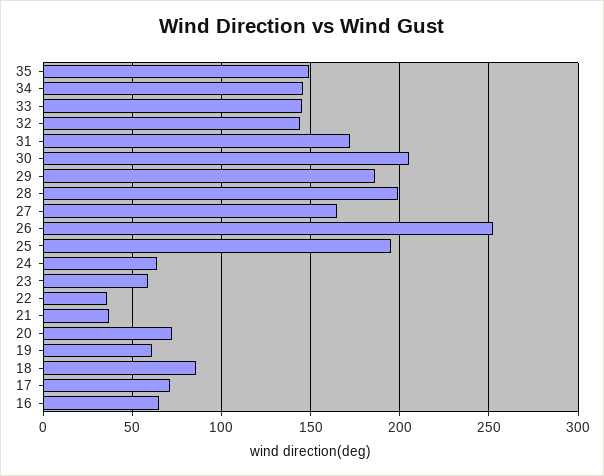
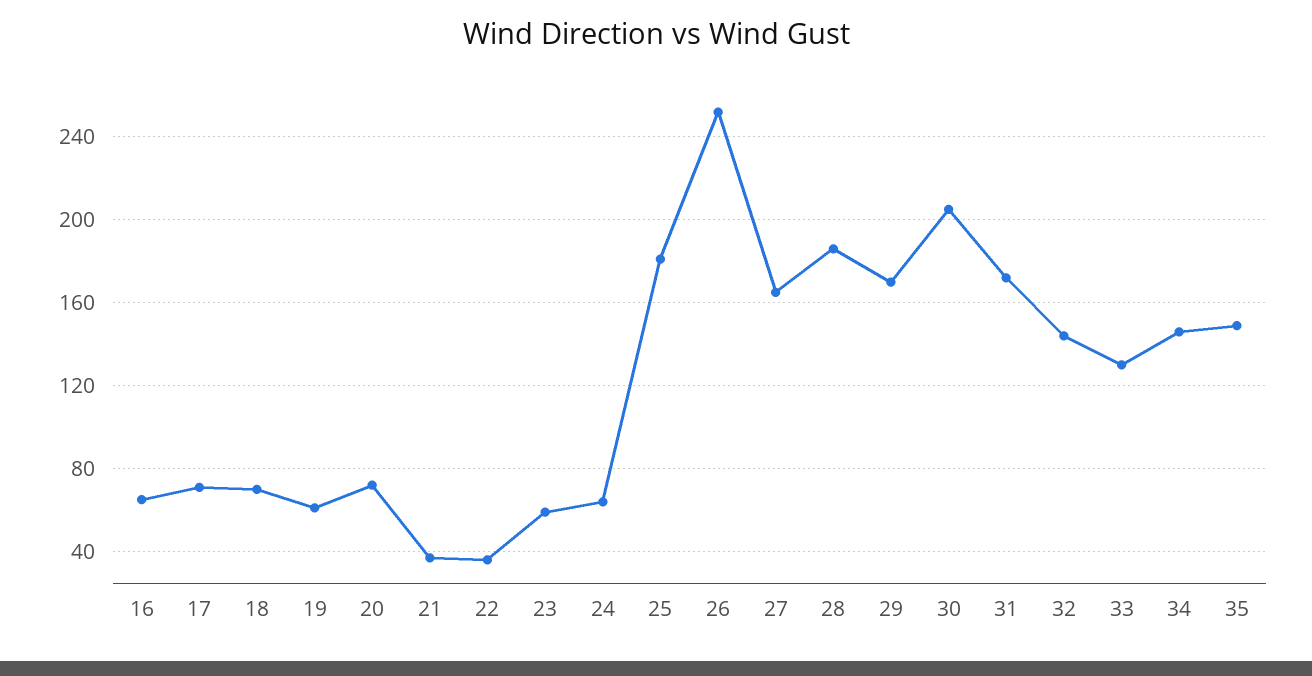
  {
    "35": 150,
    "34": 145,
-   "33": 145,
+   "33": 130,
    "32": 145,
    "31": 170,
    "30": 205,
-   "29": 185,
+   "29": 170,
-   "28": 200,
+   "28": 185,
    "27": 165,
    "26": 250,
-   "25": 195,
+   "25": 180,
    "24": 65,
    "23": 60,
    "22": 35,
    "21": 35,
    "20": 70,
    "19": 60,
-   "18": 85,
+   "18": 70,
    "17": 70,
    "16": 65
  }

